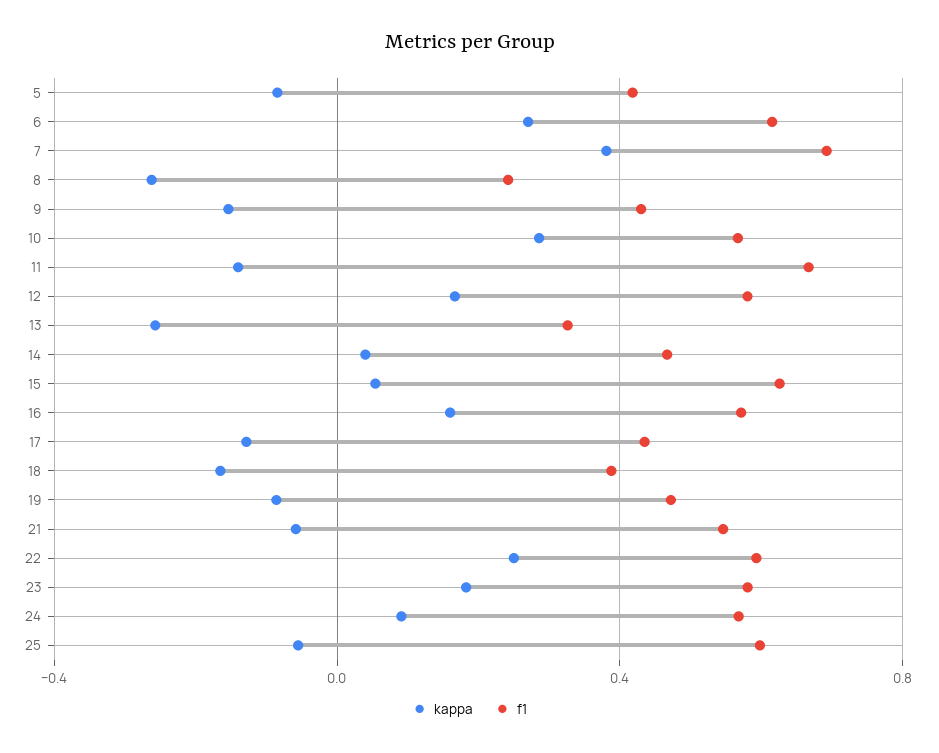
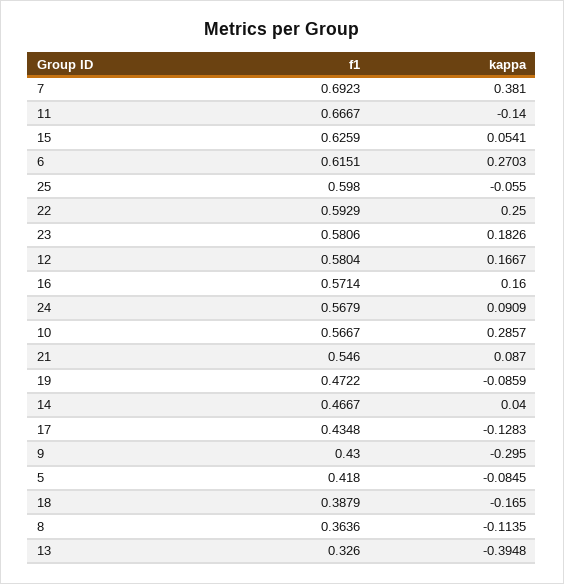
  {
    "kappa": {
      "5": -0.0845,
      "6": 0.2703,
      "7": 0.381,
-     "8": -0.25,
+     "8": -0.1135,
-     "9": -0.15,
+     "9": -0.295,
      "10": 0.2857,
      "11": -0.14,
      "12": 0.1667,
-     "13": -0.25,
+     "13": -0.3948,
      "14": 0.04,
      "15": 0.0541,
      "16": 0.16,
      "17": -0.1283,
      "18": -0.165,
      "19": -0.0859,
-     "21": -0.05,
+     "21": 0.087,
      "22": 0.25,
      "23": 0.1826,
      "24": 0.0909,
      "25": -0.055
    },
    "f1": {
      "5": 0.418,
      "6": 0.6151,
      "7": 0.6923,
-     "8": 0.25,
+     "8": 0.3636,
      "9": 0.43,
      "10": 0.5667,
      "11": 0.6667,
      "12": 0.5804,
      "13": 0.326,
      "14": 0.4667,
      "15": 0.6259,
      "16": 0.5714,
      "17": 0.4348,
      "18": 0.3879,
      "19": 0.4722,
      "21": 0.546,
      "22": 0.5929,
      "23": 0.5806,
      "24": 0.5679,
      "25": 0.598
    }
  }

